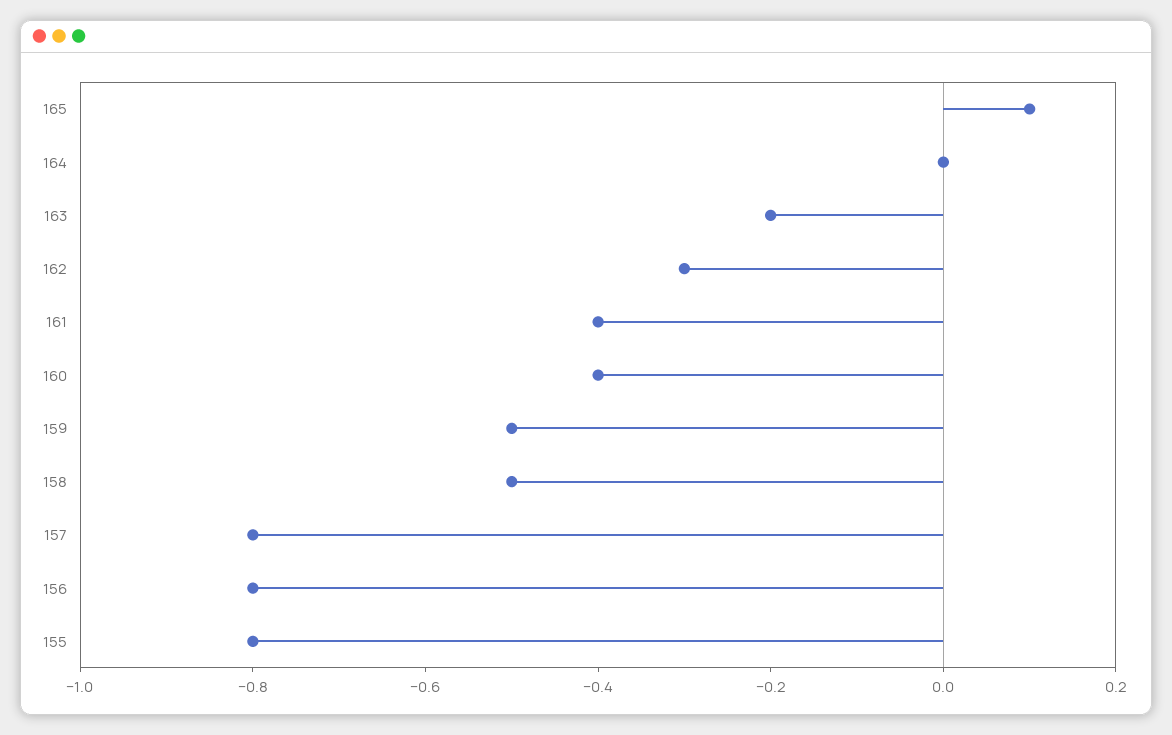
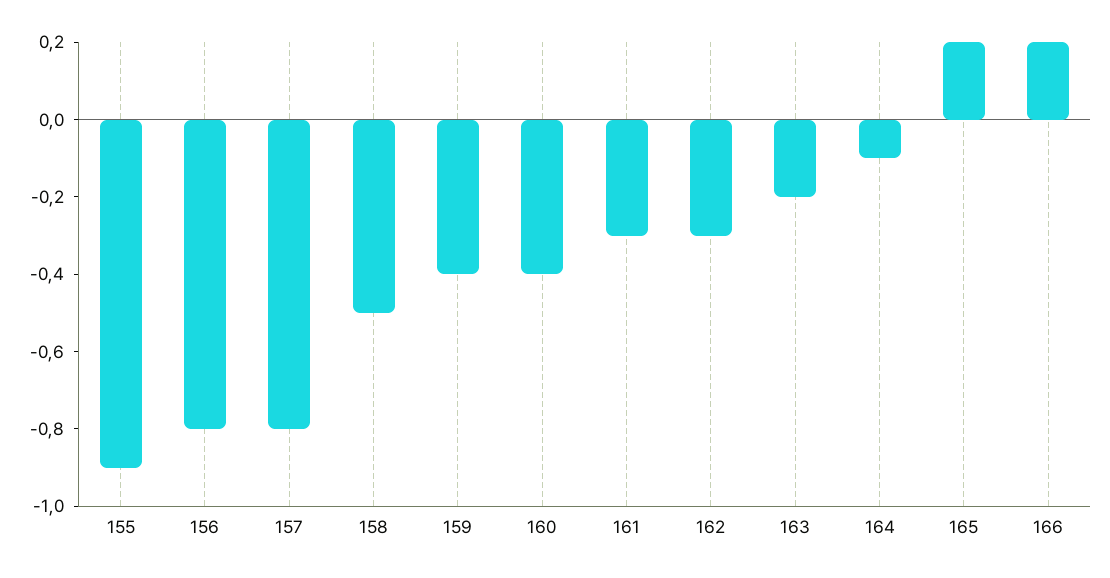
  {
-   "165": 0.1,
+   "165": 0.2,
-   "164": 0,
+   "164": -0.1,
    "163": -0.2,
    "162": -0.3,
-   "161": -0.4,
+   "161": -0.3,
    "160": -0.4,
-   "159": -0.5,
+   "159": -0.4,
    "158": -0.5,
    "157": -0.8,
    "156": -0.8,
-   "155": -0.8
+   "155": -0.9,
+   "166": 0.2
  }

